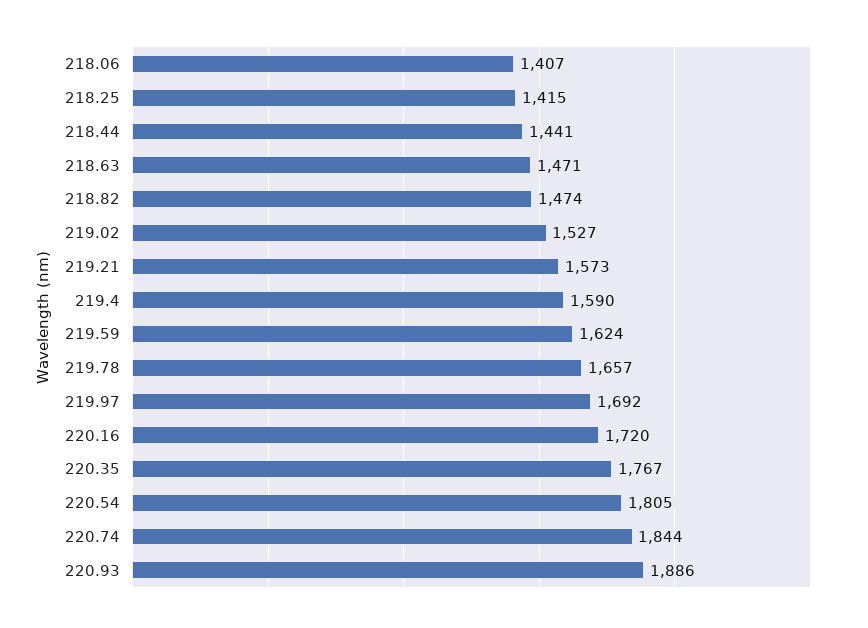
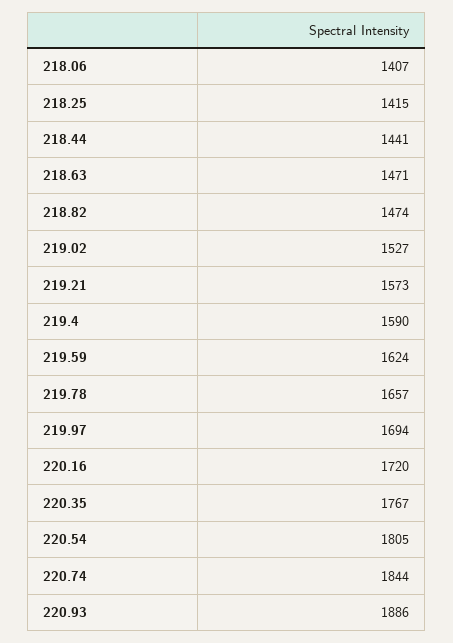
  {
    "218.06": 1407,
    "218.25": 1415,
    "218.44": 1441,
    "218.63": 1471,
    "218.82": 1474,
    "219.02": 1527,
    "219.21": 1573,
    "219.4": 1590,
    "219.59": 1624,
    "219.78": 1657,
-   "219.97": 1692,
+   "219.97": 1694,
    "220.16": 1720,
    "220.35": 1767,
    "220.54": 1805,
    "220.74": 1844,
    "220.93": 1886
  }

